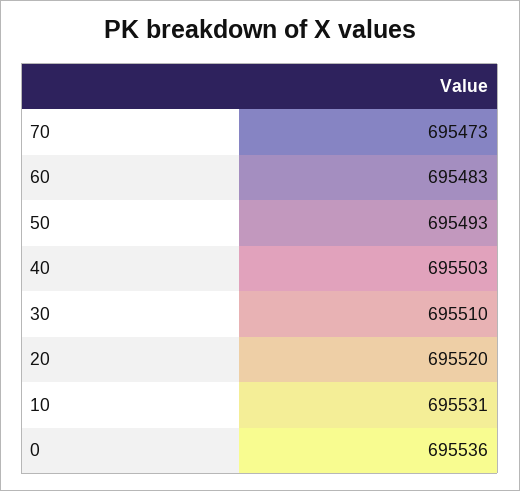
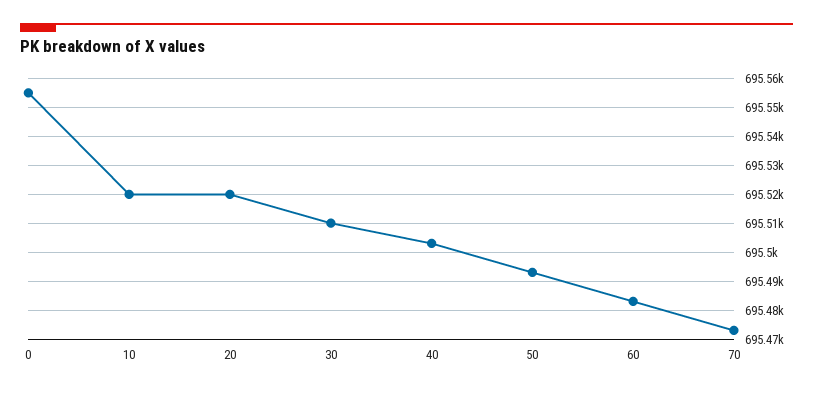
  {
    "70": 695473,
    "60": 695483,
    "50": 695493,
    "40": 695503,
    "30": 695510,
    "20": 695520,
-   "10": 695531,
+   "10": 695520,
-   "0": 695536
+   "0": 695555
  }

